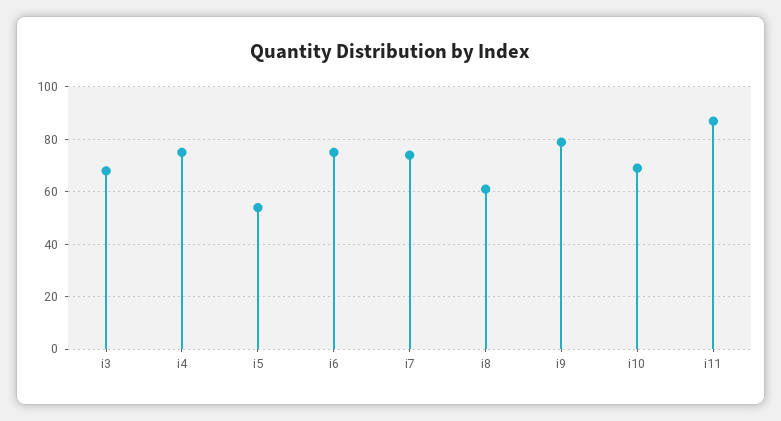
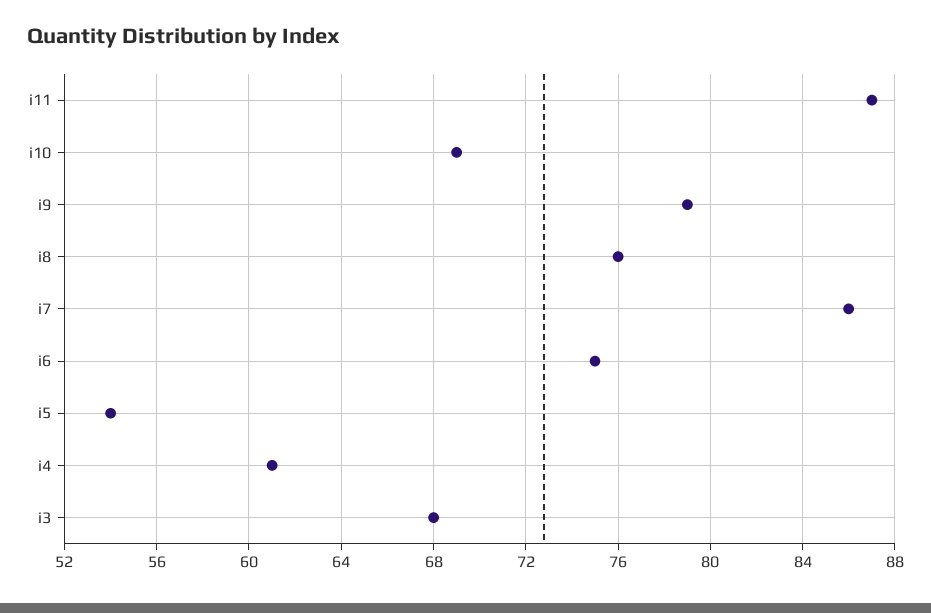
  {
    "i3": 68,
-   "i4": 75,
+   "i4": 61,
    "i5": 54,
    "i6": 75,
-   "i7": 75,
+   "i7": 86,
-   "i8": 60,
+   "i8": 76,
    "i9": 79,
    "i10": 69,
    "i11": 87
  }

